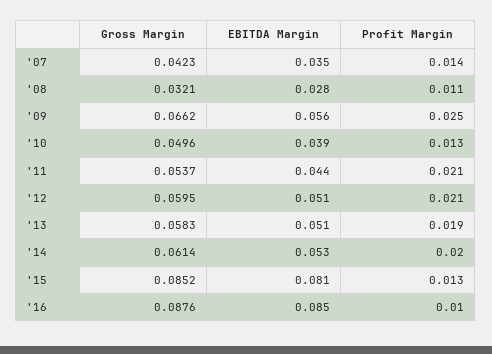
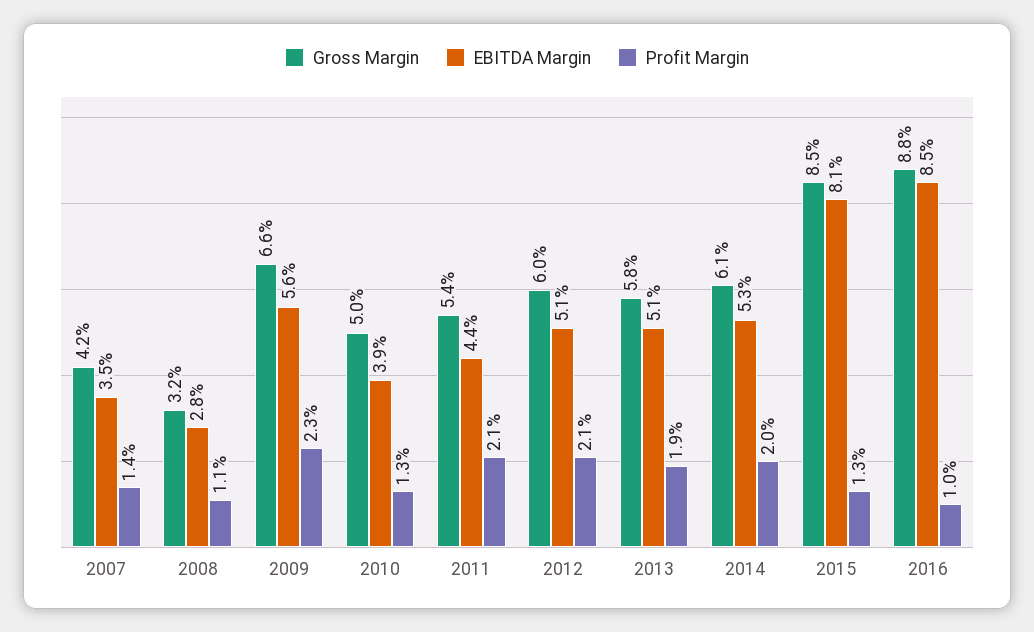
  {
    "Gross Margin": {
      "'07": 0.0423,
      "'08": 0.0321,
      "'09": 0.0662,
      "'10": 0.0496,
      "'11": 0.0537,
      "'12": 0.0595,
      "'13": 0.0583,
      "'14": 0.0614,
      "'15": 0.0852,
      "'16": 0.0876
    },
    "EBITDA Margin": {
      "'07": 0.035,
      "'08": 0.028,
      "'09": 0.056,
      "'10": 0.039,
      "'11": 0.044,
      "'12": 0.051,
      "'13": 0.051,
      "'14": 0.053,
      "'15": 0.081,
      "'16": 0.085
    },
    "Profit Margin": {
      "'07": 0.014,
      "'08": 0.011,
-     "'09": 0.025,
+     "'09": 0.023,
      "'10": 0.013,
      "'11": 0.021,
      "'12": 0.021,
      "'13": 0.019,
      "'14": 0.02,
      "'15": 0.013,
      "'16": 0.01
    }
  }

